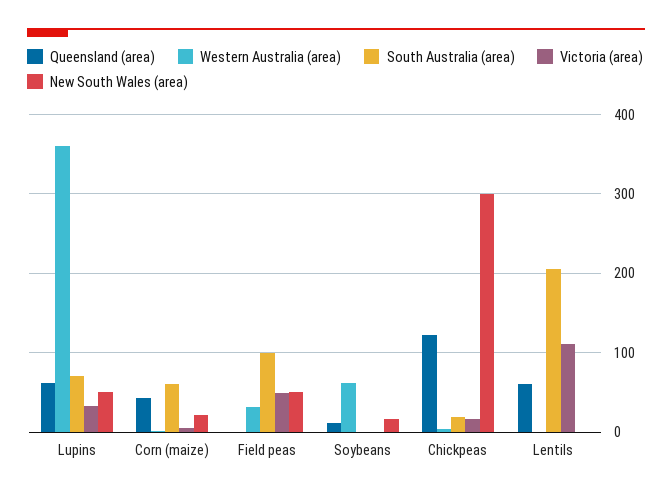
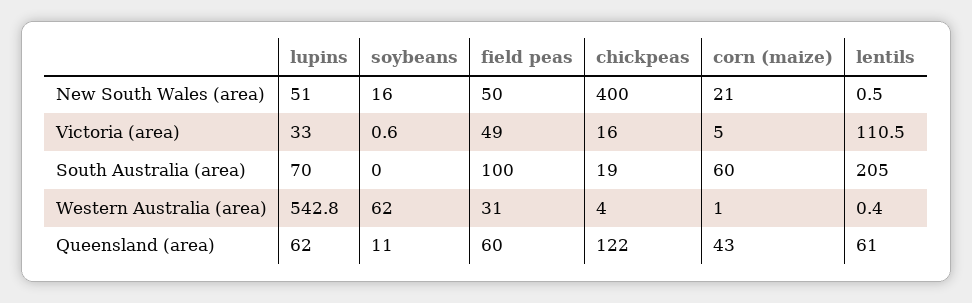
  {
    "Queensland (area)": {
      "Lupins": 62,
      "Corn (maize)": 43,
-     "Field peas": 0,
+     "Field peas": 60,
      "Soybeans": 11,
      "Chickpeas": 122,
      "Lentils": 61
    },
    "Western Australia (area)": {
-     "Lupins": 360,
+     "Lupins": 542.8,
      "Corn (maize)": 1,
      "Field peas": 31,
      "Soybeans": 62,
      "Chickpeas": 4,
      "Lentils": 0.4
    },
    "South Australia (area)": {
      "Lupins": 70,
      "Corn (maize)": 60,
      "Field peas": 100,
      "Soybeans": 0,
      "Chickpeas": 19,
      "Lentils": 205
    },
    "Victoria (area)": {
      "Lupins": 33,
      "Corn (maize)": 5,
      "Field peas": 49,
      "Soybeans": 0.6,
      "Chickpeas": 16,
      "Lentils": 110.5
    },
    "New South Wales (area)": {
      "Lupins": 51,
      "Corn (maize)": 21,
      "Field peas": 50,
      "Soybeans": 16,
-     "Chickpeas": 300,
+     "Chickpeas": 400,
      "Lentils": 0.5
    }
  }

